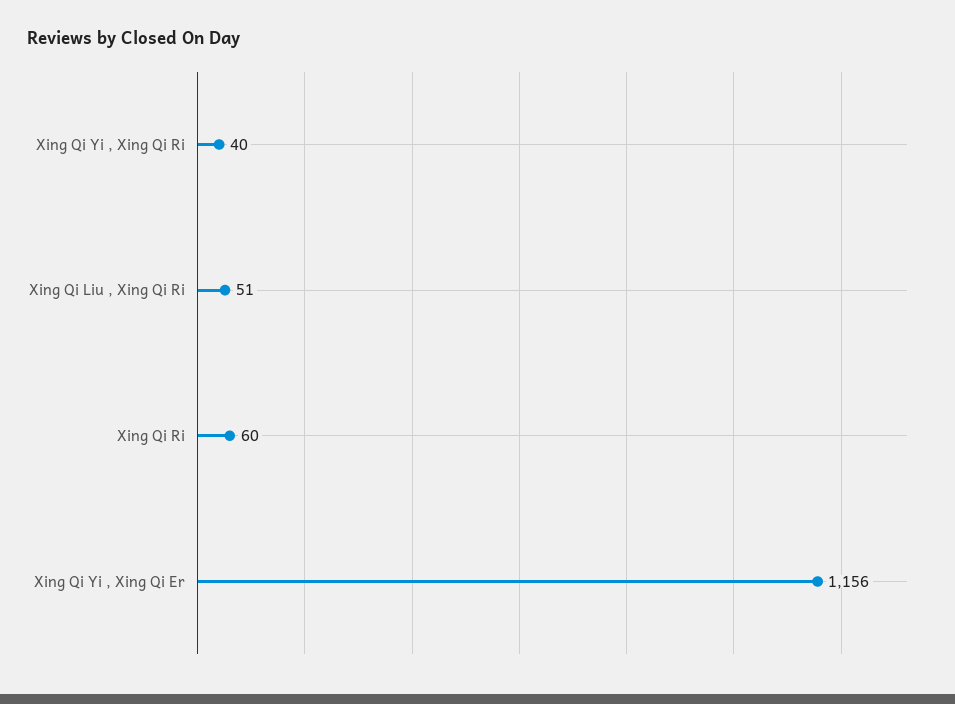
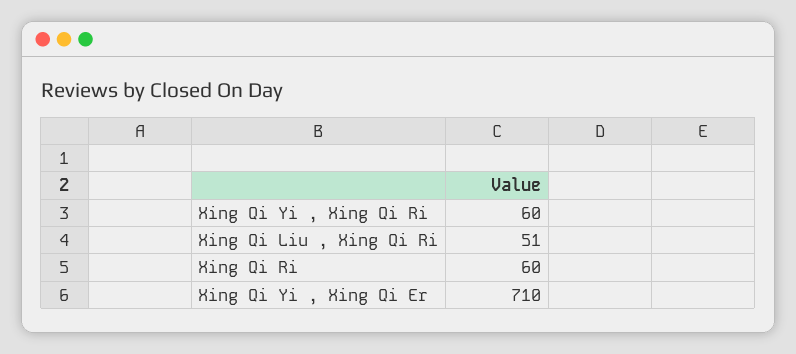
  {
-   "Xing Qi Yi , Xing Qi Ri": 40,
+   "Xing Qi Yi , Xing Qi Ri": 60,
    "Xing Qi Liu , Xing Qi Ri": 51,
    "Xing Qi Ri": 60,
-   "Xing Qi Yi , Xing Qi Er": 1156
+   "Xing Qi Yi , Xing Qi Er": 710
  }

